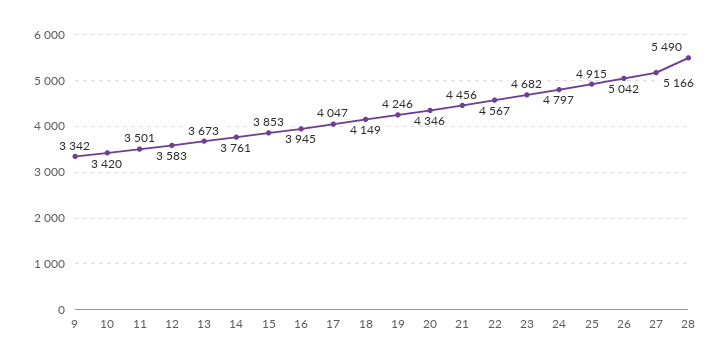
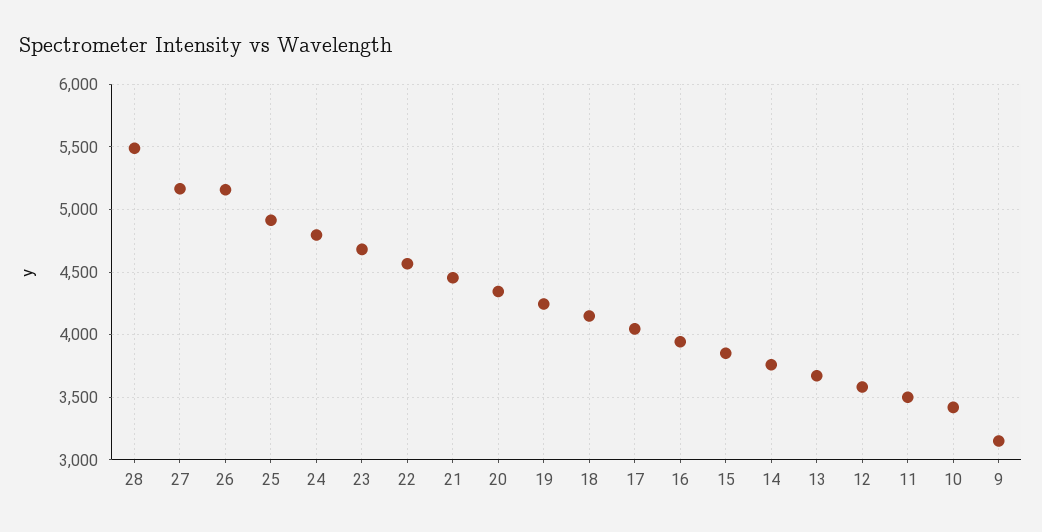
  {
-   "9": 3342,
+   "9": 3150,
    "10": 3420,
    "11": 3501,
    "12": 3583,
    "13": 3673,
    "14": 3761,
    "15": 3853,
    "16": 3945,
    "17": 4047,
    "18": 4149,
    "19": 4246,
    "20": 4346,
    "21": 4456,
    "22": 4567,
    "23": 4682,
    "24": 4797,
    "25": 4915,
-   "26": 5042,
+   "26": 5150,
    "27": 5166,
    "28": 5490
  }

